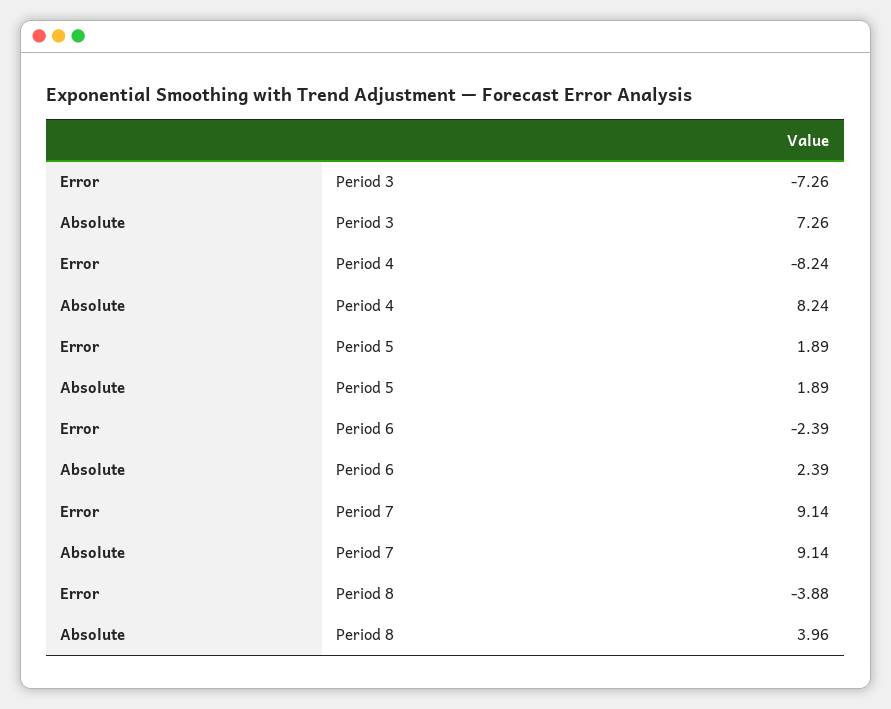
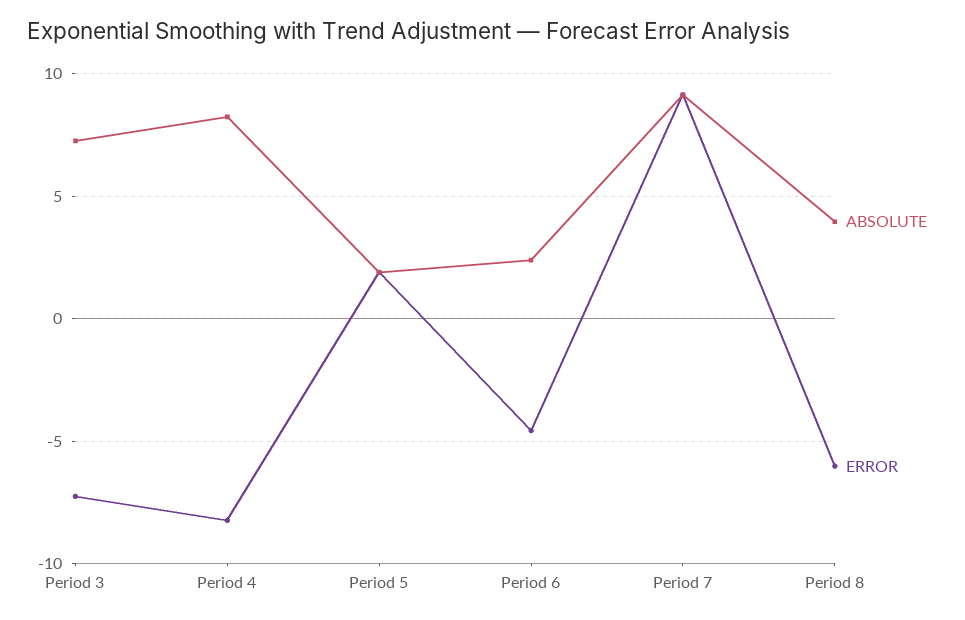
  {
    "Error": {
      "Period 3": -7.26,
      "Period 4": -8.24,
      "Period 5": 1.89,
-     "Period 6": -2.39,
+     "Period 6": -4.5,
      "Period 7": 9.14,
-     "Period 8": -3.88
+     "Period 8": -6
    },
    "Absolute": {
      "Period 3": 7.26,
      "Period 4": 8.24,
      "Period 5": 1.89,
      "Period 6": 2.39,
      "Period 7": 9.14,
      "Period 8": 3.96
    }
  }

